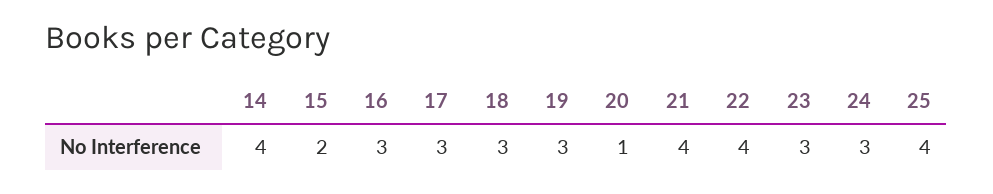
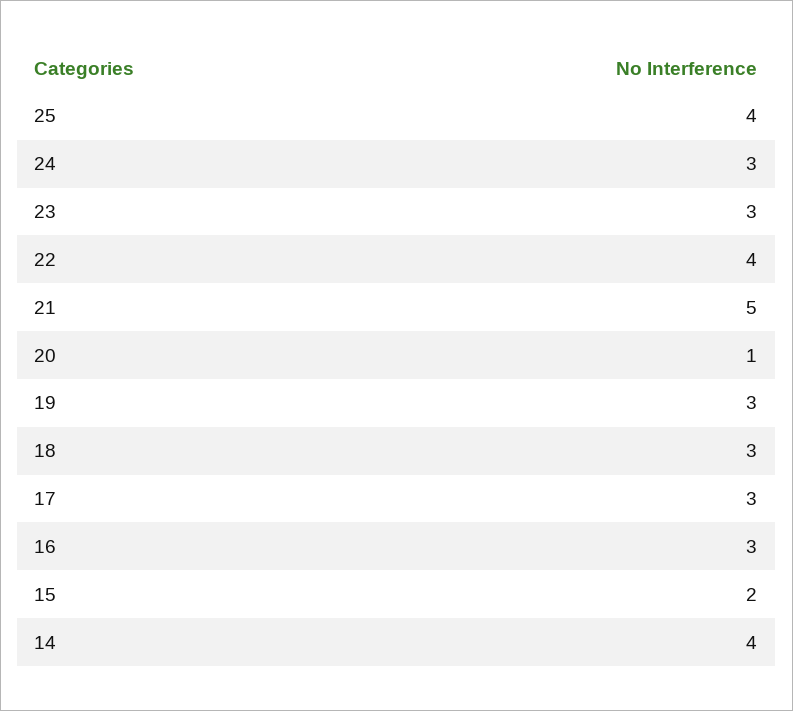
  {
    "14": 4,
    "15": 2,
    "16": 3,
    "17": 3,
    "18": 3,
    "19": 3,
    "20": 1,
-   "21": 4,
+   "21": 5,
    "22": 4,
    "23": 3,
    "24": 3,
    "25": 4
  }

